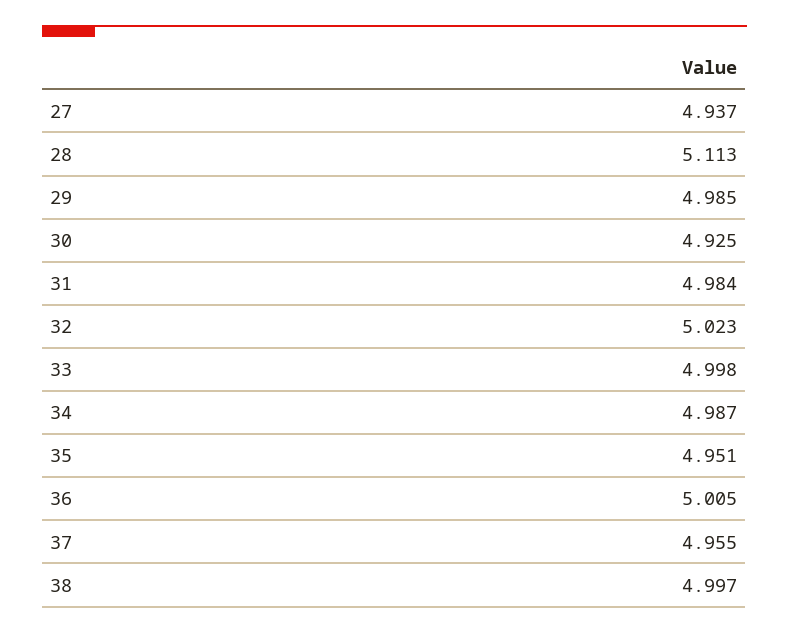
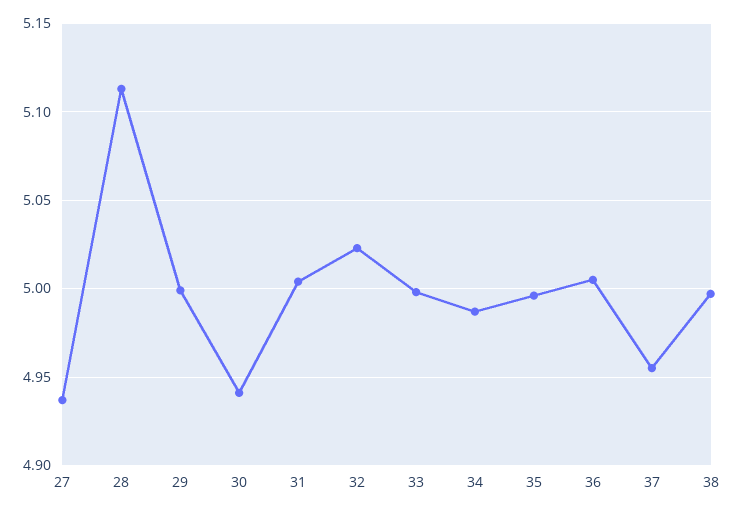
  {
    "27": 4.937,
    "28": 5.113,
-   "29": 4.985,
+   "29": 5,
-   "30": 4.925,
+   "30": 4.94,
-   "31": 4.984,
+   "31": 5.005,
    "32": 5.023,
    "33": 4.998,
    "34": 4.987,
-   "35": 4.951,
+   "35": 4.995,
    "36": 5.005,
    "37": 4.955,
    "38": 4.997
  }

